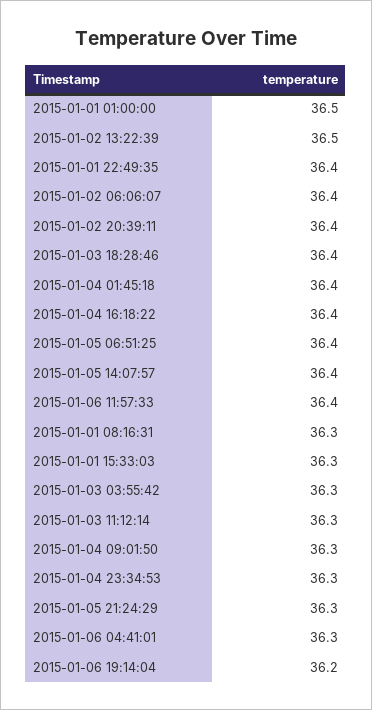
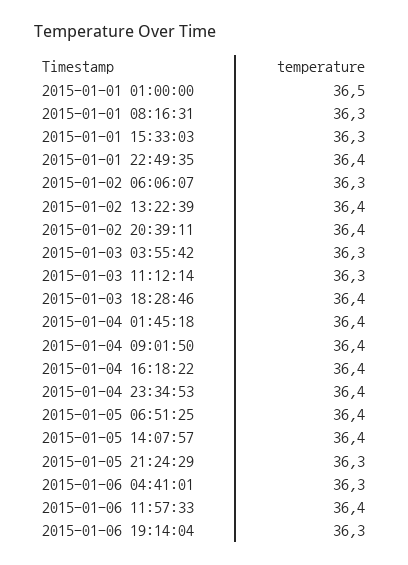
  {
    "2015-01-01 01:00:00": 36.5,
-   "2015-01-02 13:22:39": 36.5,
+   "2015-01-02 13:22:39": 36.4,
    "2015-01-01 22:49:35": 36.4,
-   "2015-01-02 06:06:07": 36.4,
+   "2015-01-02 06:06:07": 36.3,
    "2015-01-02 20:39:11": 36.4,
    "2015-01-03 18:28:46": 36.4,
    "2015-01-04 01:45:18": 36.4,
    "2015-01-04 16:18:22": 36.4,
    "2015-01-05 06:51:25": 36.4,
    "2015-01-05 14:07:57": 36.4,
    "2015-01-06 11:57:33": 36.4,
    "2015-01-01 08:16:31": 36.3,
    "2015-01-01 15:33:03": 36.3,
    "2015-01-03 03:55:42": 36.3,
    "2015-01-03 11:12:14": 36.3,
-   "2015-01-04 09:01:50": 36.3,
+   "2015-01-04 09:01:50": 36.4,
-   "2015-01-04 23:34:53": 36.3,
+   "2015-01-04 23:34:53": 36.4,
    "2015-01-05 21:24:29": 36.3,
    "2015-01-06 04:41:01": 36.3,
-   "2015-01-06 19:14:04": 36.2
+   "2015-01-06 19:14:04": 36.3
  }

